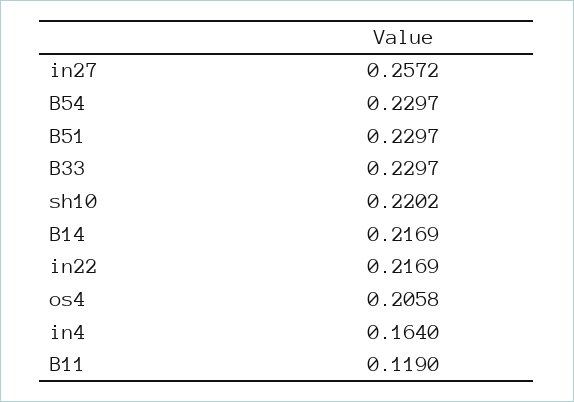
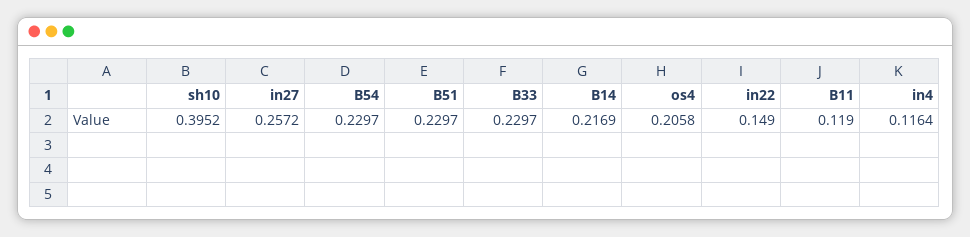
  {
    "in27": 0.2572,
    "B54": 0.2297,
    "B51": 0.2297,
    "B33": 0.2297,
-   "sh10": 0.2202,
+   "sh10": 0.3952,
    "B14": 0.2169,
-   "in22": 0.2169,
+   "in22": 0.149,
    "os4": 0.2058,
-   "in4": 0.164,
+   "in4": 0.1164,
    "B11": 0.119
  }

